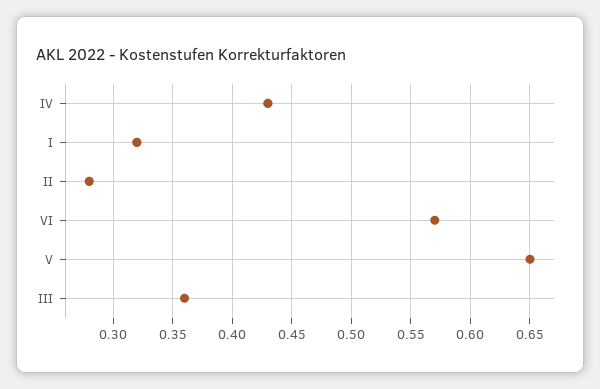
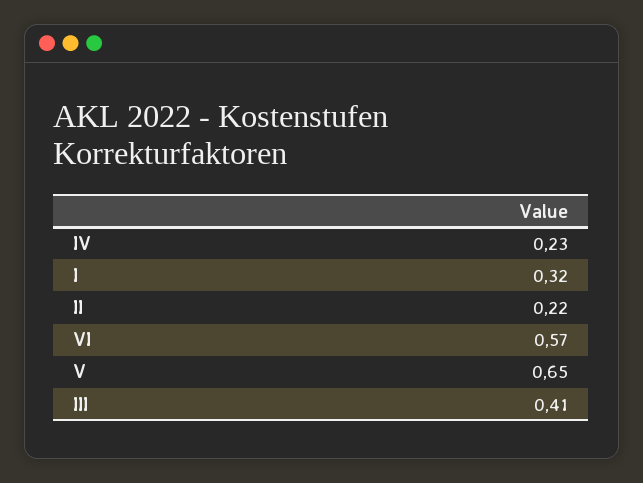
  {
-   "IV": 0.43,
+   "IV": 0.23,
    "I": 0.32,
-   "II": 0.28,
+   "II": 0.22,
    "VI": 0.57,
    "V": 0.65,
-   "III": 0.36
+   "III": 0.41
  }

